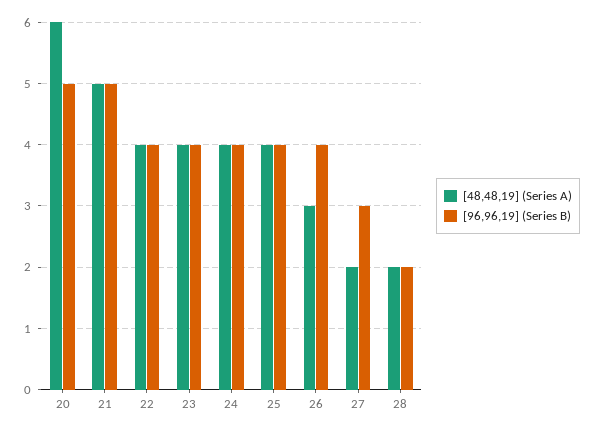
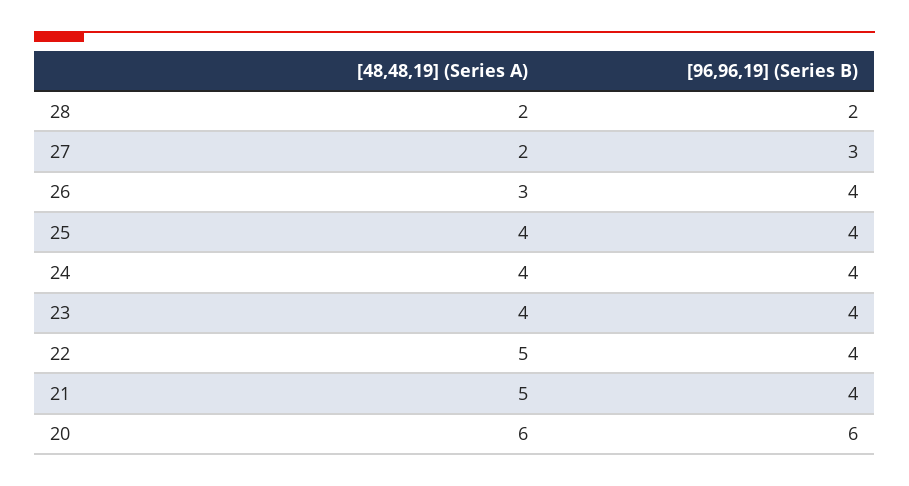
  {
    "[48,48,19] (Series A)": {
      "20": 6,
      "21": 5,
-     "22": 4,
+     "22": 5,
      "23": 4,
      "24": 4,
      "25": 4,
      "26": 3,
      "27": 2,
      "28": 2
    },
    "[96,96,19] (Series B)": {
-     "20": 5,
+     "20": 6,
-     "21": 5,
+     "21": 4,
      "22": 4,
      "23": 4,
      "24": 4,
      "25": 4,
      "26": 4,
      "27": 3,
      "28": 2
    }
  }

